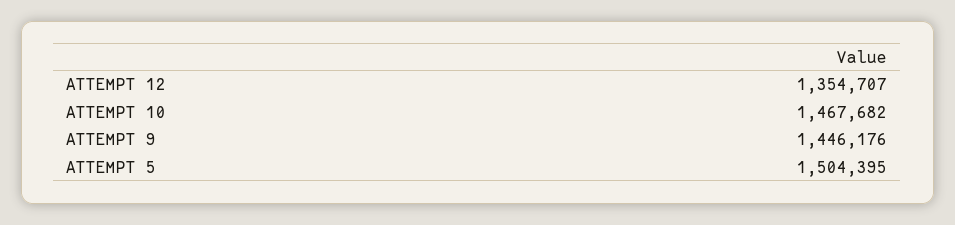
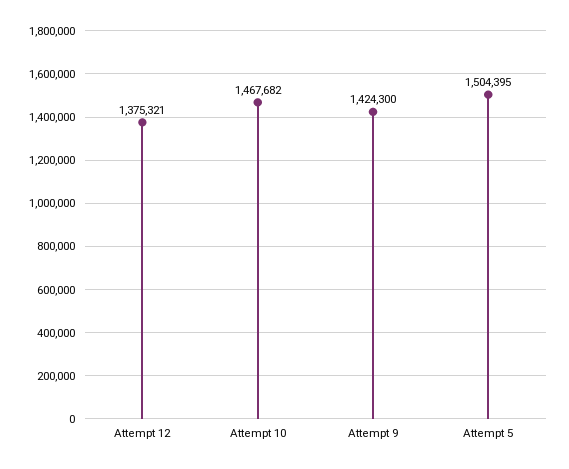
  {
-   "ATTEMPT 12": 1354707,
+   "ATTEMPT 12": 1375321,
    "ATTEMPT 10": 1467682,
-   "ATTEMPT 9": 1446176,
+   "ATTEMPT 9": 1424300,
    "ATTEMPT 5": 1504395
  }

